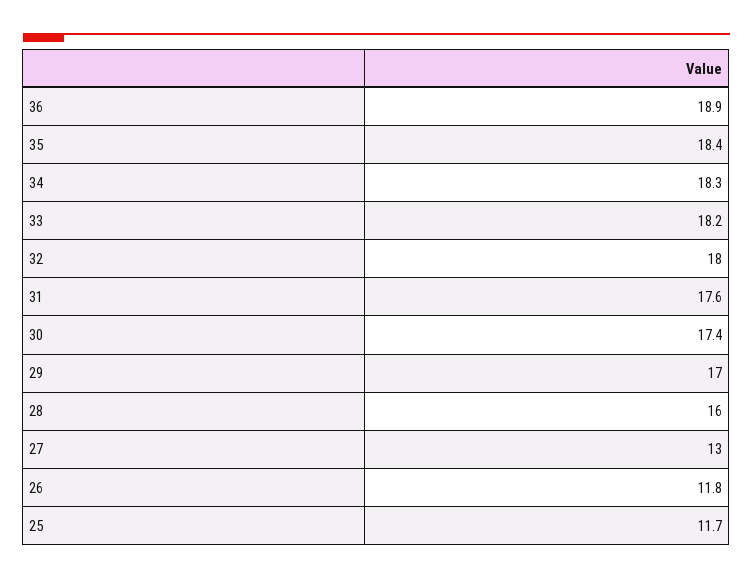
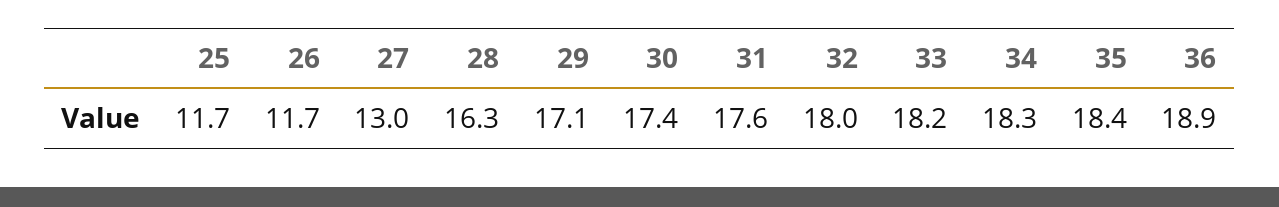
  {
    "36": 18.9,
    "35": 18.4,
    "34": 18.3,
    "33": 18.2,
    "32": 18,
    "31": 17.6,
    "30": 17.4,
-   "29": 17,
+   "29": 17.1,
-   "28": 16,
+   "28": 16.3,
    "27": 13,
-   "26": 11.8,
+   "26": 11.7,
    "25": 11.7
  }

